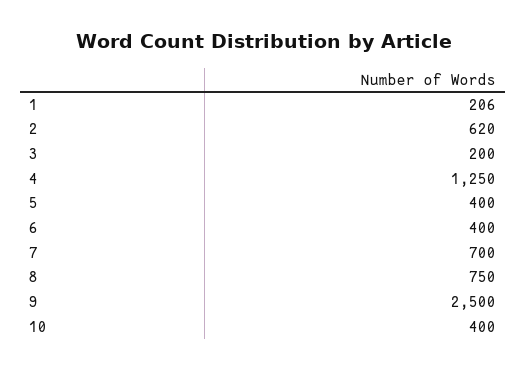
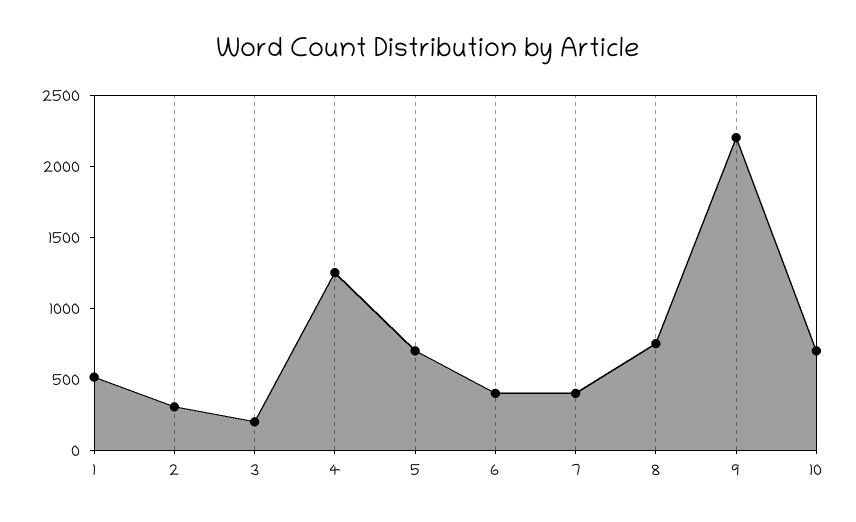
  {
-   "1": 206,
+   "1": 500,
-   "2": 620,
+   "2": 300,
    "3": 200,
    "4": 1250,
-   "5": 400,
+   "5": 700,
    "6": 400,
-   "7": 700,
+   "7": 400,
    "8": 750,
-   "9": 2500,
+   "9": 2200,
-   "10": 400
+   "10": 700
  }

